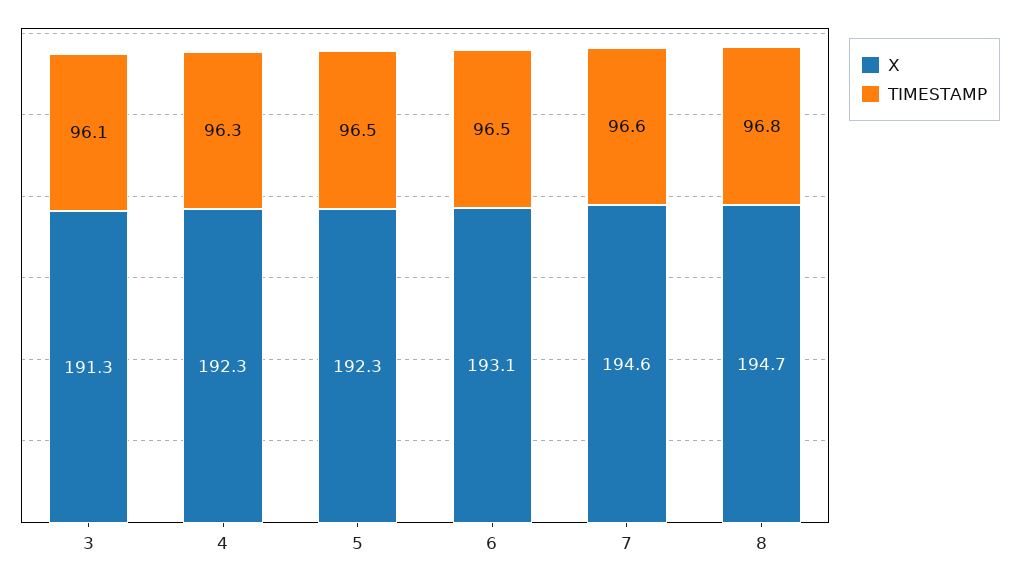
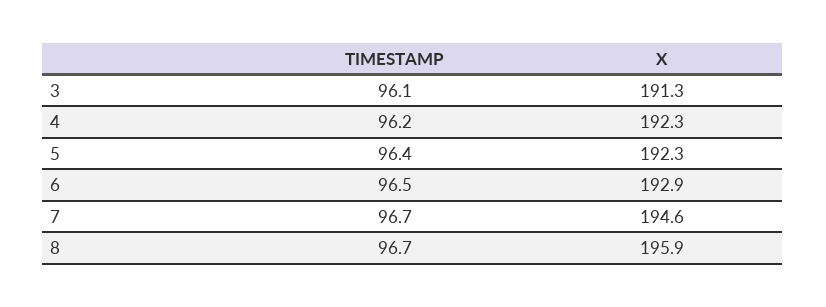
  {
    "X": {
      "3": 191.3,
      "4": 192.3,
      "5": 192.3,
-     "6": 193.1,
+     "6": 192.9,
      "7": 194.6,
-     "8": 194.7
+     "8": 195.9
    },
    "TIMESTAMP": {
      "3": 96.1,
-     "4": 96.3,
+     "4": 96.2,
-     "5": 96.5,
+     "5": 96.4,
      "6": 96.5,
-     "7": 96.6,
+     "7": 96.7,
-     "8": 96.8
+     "8": 96.7
    }
  }

